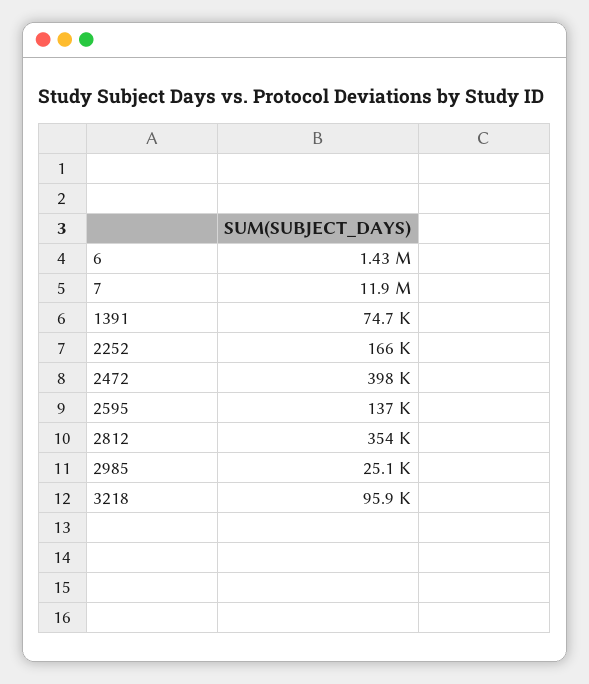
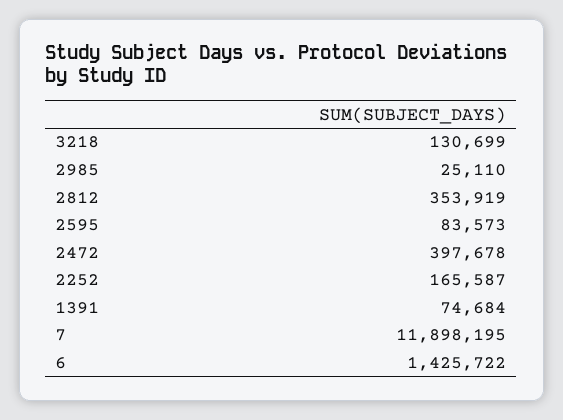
  {
    "6": 1425722,
    "7": 11898195,
    "1391": 74684,
    "2252": 165587,
    "2472": 397678,
-   "2595": 137000,
+   "2595": 83573,
    "2812": 353919,
    "2985": 25110,
-   "3218": 95900
+   "3218": 130699
  }

